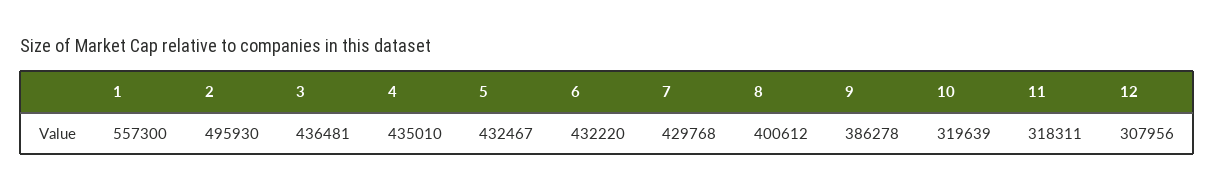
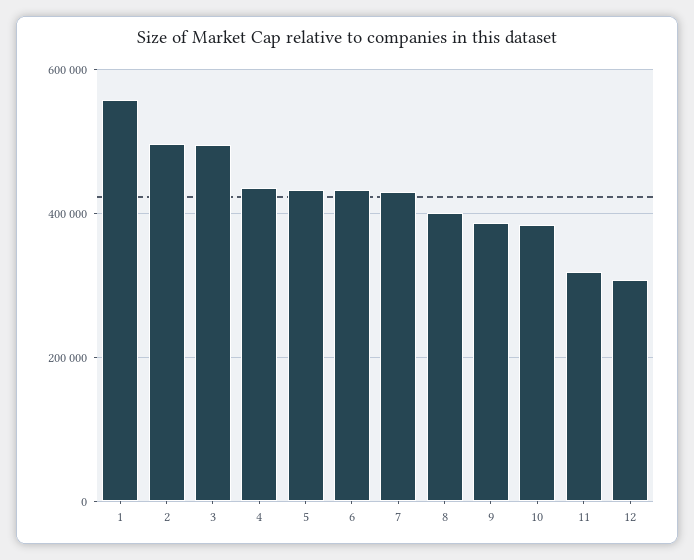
  {
    "1": 557300,
    "2": 495930,
-   "3": 436481,
+   "3": 500000,
    "4": 435010,
    "5": 432467,
    "6": 432220,
    "7": 429768,
    "8": 400612,
    "9": 386278,
-   "10": 319639,
+   "10": 380000,
    "11": 318311,
    "12": 307956
  }

